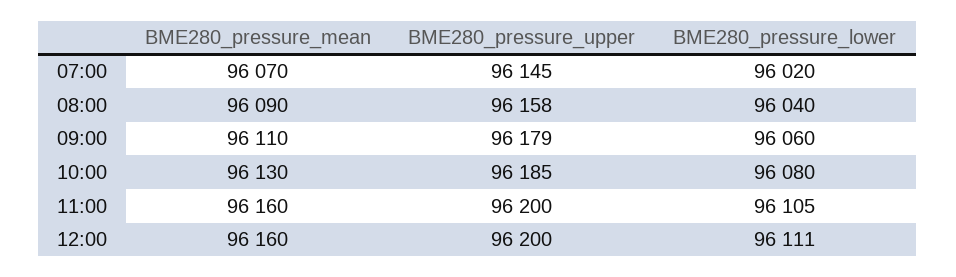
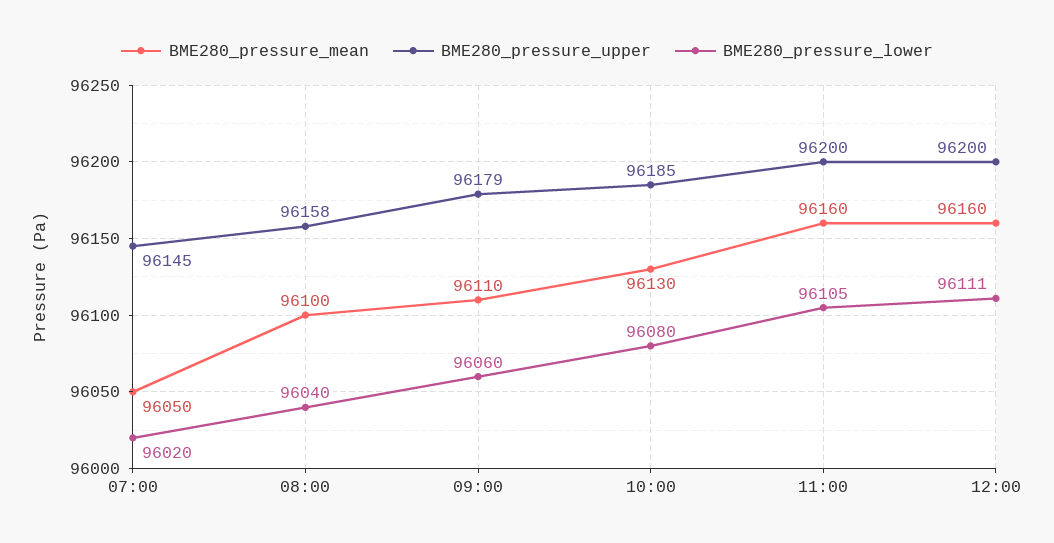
  {
    "BME280_pressure_mean": {
-     "07:00": 96070,
+     "07:00": 96050,
-     "08:00": 96090,
+     "08:00": 96100,
      "09:00": 96110,
      "10:00": 96130,
      "11:00": 96160,
      "12:00": 96160
    },
    "BME280_pressure_upper": {
      "07:00": 96145,
      "08:00": 96158,
      "09:00": 96179,
      "10:00": 96185,
      "11:00": 96200,
      "12:00": 96200
    },
    "BME280_pressure_lower": {
      "07:00": 96020,
      "08:00": 96040,
      "09:00": 96060,
      "10:00": 96080,
      "11:00": 96105,
      "12:00": 96111
    }
  }

